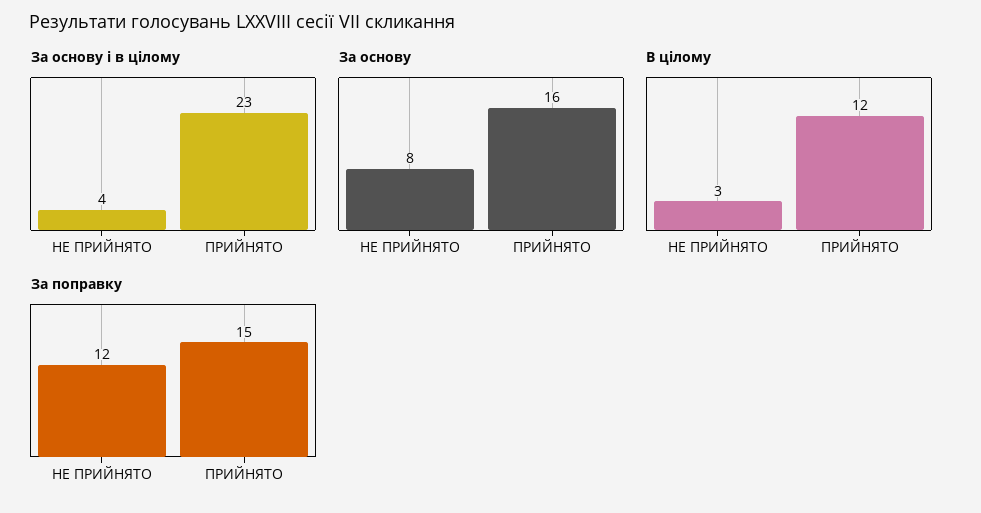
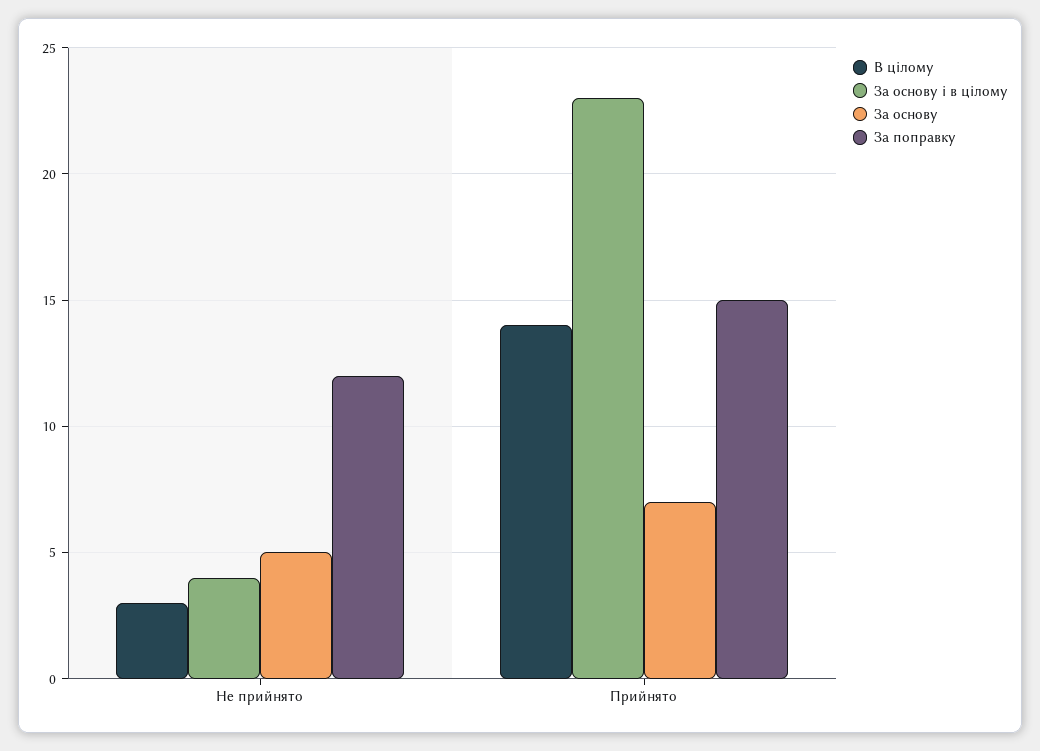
  {
    "За основу і в цілому": {
      "НЕ ПРИЙНЯТО": 4,
      "ПРИЙНЯТО": 23
    },
    "За основу": {
-     "НЕ ПРИЙНЯТО": 8,
+     "НЕ ПРИЙНЯТО": 5,
-     "ПРИЙНЯТО": 16
+     "ПРИЙНЯТО": 7
    },
    "В цілому": {
      "НЕ ПРИЙНЯТО": 3,
-     "ПРИЙНЯТО": 12
+     "ПРИЙНЯТО": 14
    },
    "За поправку": {
      "НЕ ПРИЙНЯТО": 12,
      "ПРИЙНЯТО": 15
    }
  }

